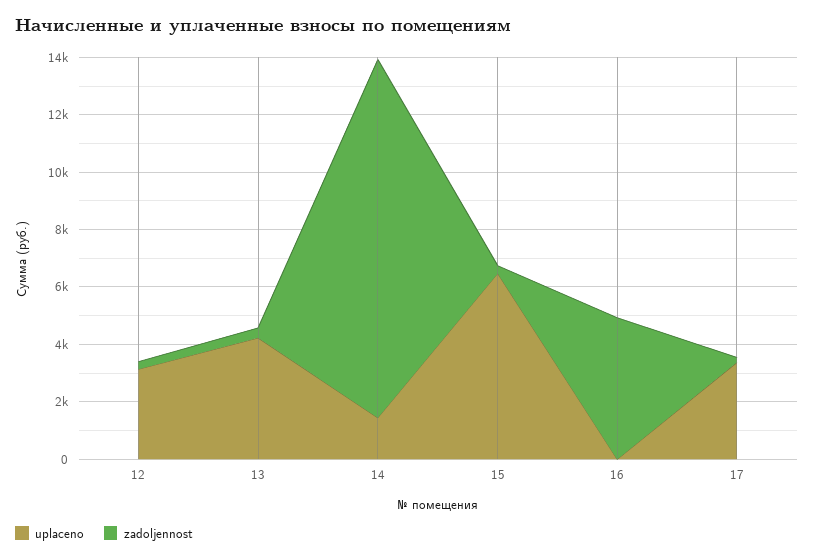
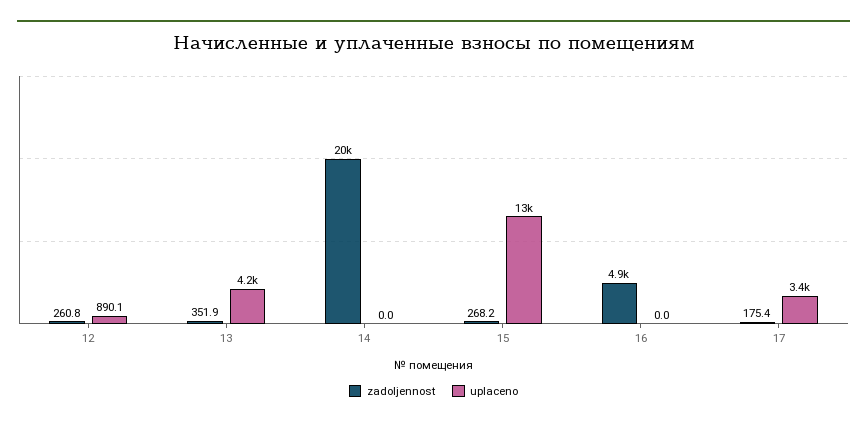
  {
    "uplaceno": {
-     "12": 3000,
+     "12": 890.1,
      "13": 4200,
-     "14": 1500,
+     "14": 0,
-     "15": 6500,
+     "15": 13000,
      "16": 0,
      "17": 3400
    },
    "zadoljennost": {
      "12": 260.8,
      "13": 351.9,
-     "14": 12500,
+     "14": 20000,
      "15": 268.2,
      "16": 4900,
      "17": 175.4
    }
  }

